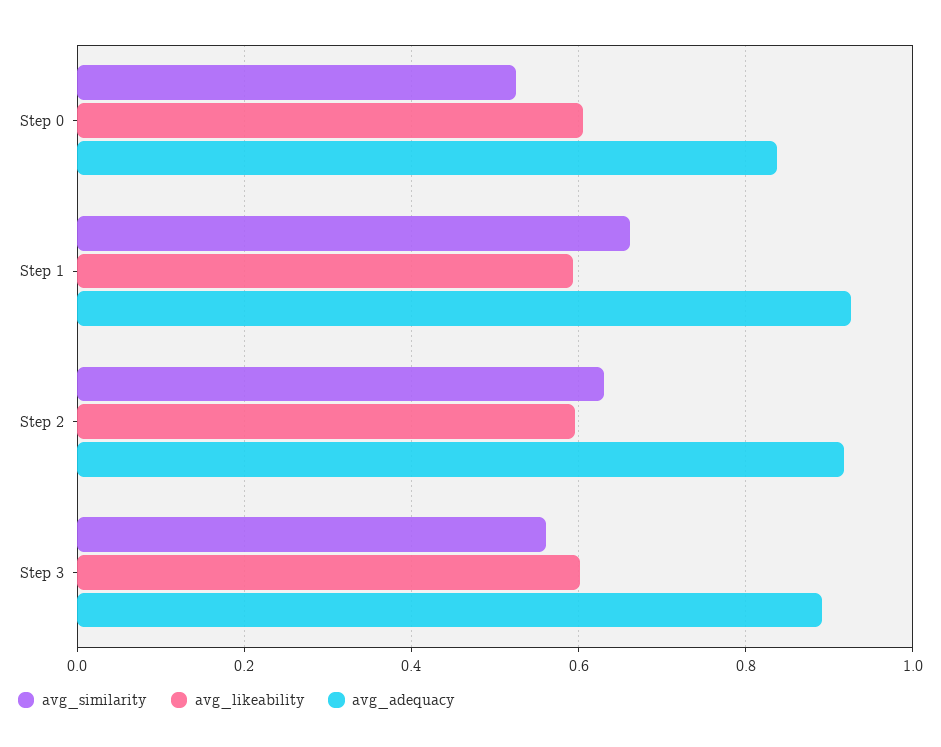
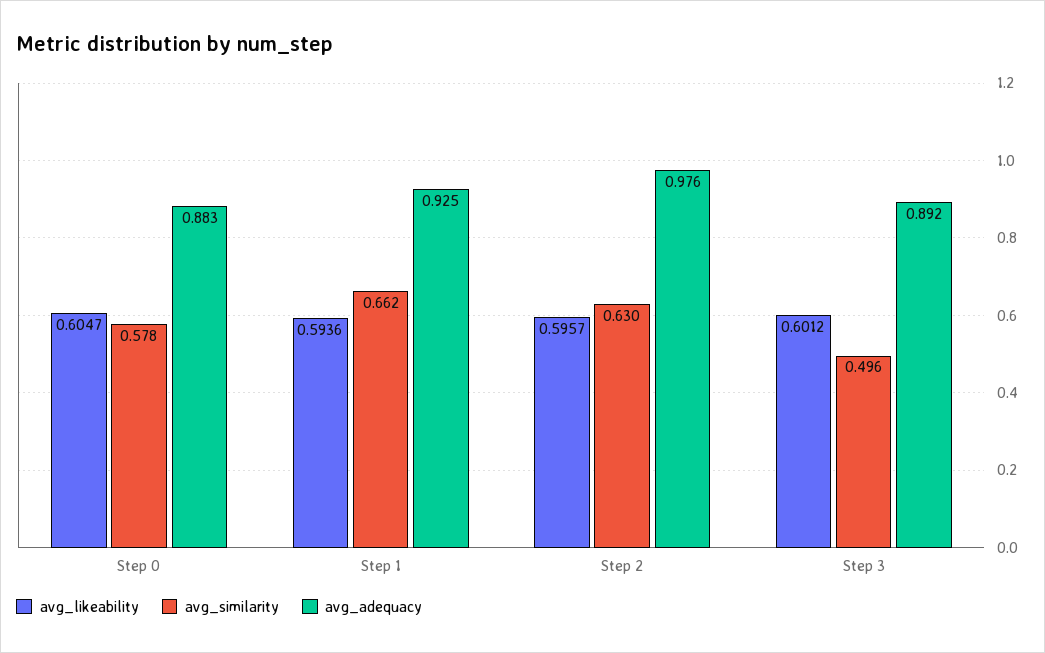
  {
    "avg_similarity": {
-     "Step 0": 0.52,
+     "Step 0": 0.578,
      "Step 1": 0.662,
      "Step 2": 0.63,
-     "Step 3": 0.56
+     "Step 3": 0.496
    },
    "avg_likeability": {
      "Step 0": 0.6047,
      "Step 1": 0.5936,
      "Step 2": 0.5957,
      "Step 3": 0.6012
    },
    "avg_adequacy": {
-     "Step 0": 0.84,
+     "Step 0": 0.883,
      "Step 1": 0.925,
-     "Step 2": 0.92,
+     "Step 2": 0.976,
      "Step 3": 0.892
    }
  }

